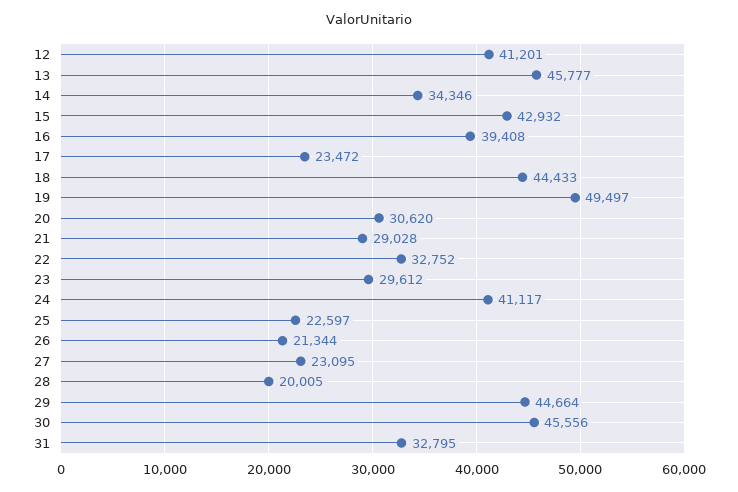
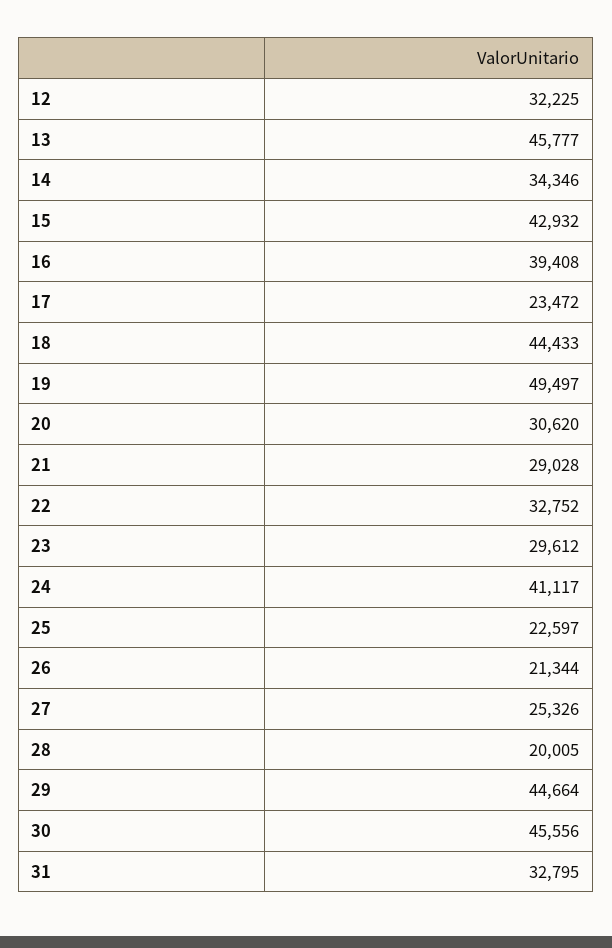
  {
-   "12": 41201,
+   "12": 32225,
    "13": 45777,
    "14": 34346,
    "15": 42932,
    "16": 39408,
    "17": 23472,
    "18": 44433,
    "19": 49497,
    "20": 30620,
    "21": 29028,
    "22": 32752,
    "23": 29612,
    "24": 41117,
    "25": 22597,
    "26": 21344,
-   "27": 23095,
+   "27": 25326,
    "28": 20005,
    "29": 44664,
    "30": 45556,
    "31": 32795
  }

